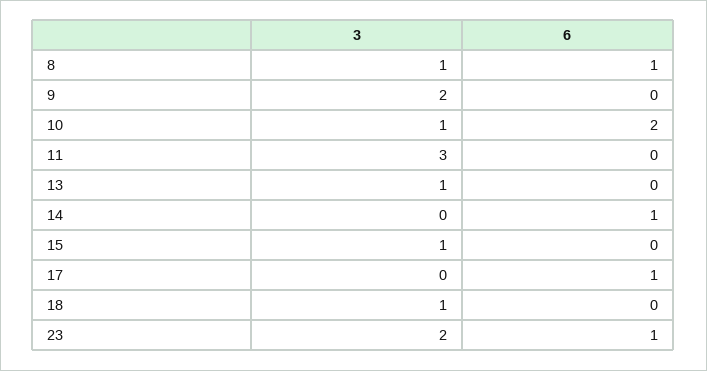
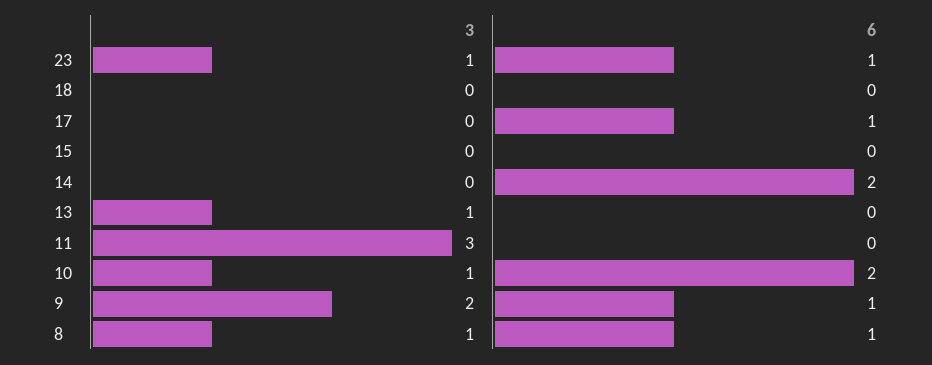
  {
    "3": {
      "8": 1,
      "9": 2,
      "10": 1,
      "11": 3,
      "13": 1,
      "14": 0,
-     "15": 1,
+     "15": 0,
      "17": 0,
-     "18": 1,
+     "18": 0,
-     "23": 2
+     "23": 1
    },
    "6": {
      "8": 1,
-     "9": 0,
+     "9": 1,
      "10": 2,
      "11": 0,
      "13": 0,
-     "14": 1,
+     "14": 2,
      "15": 0,
      "17": 1,
      "18": 0,
      "23": 1
    }
  }

